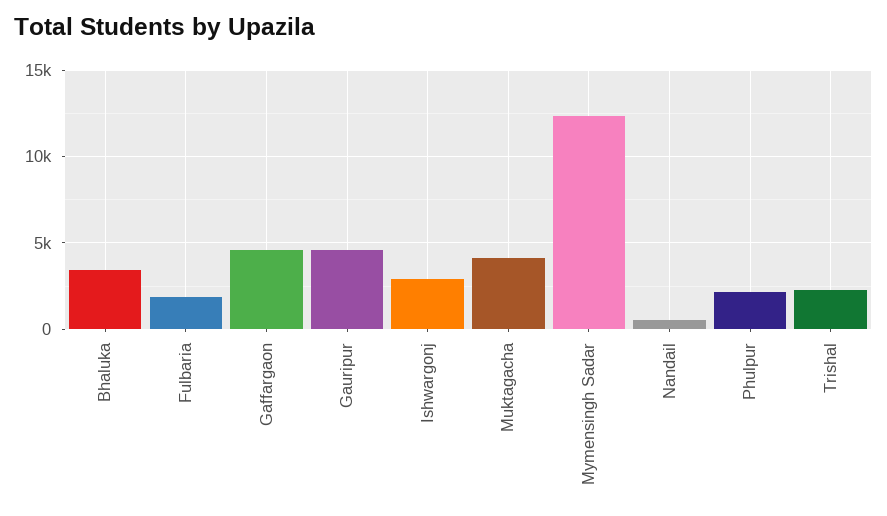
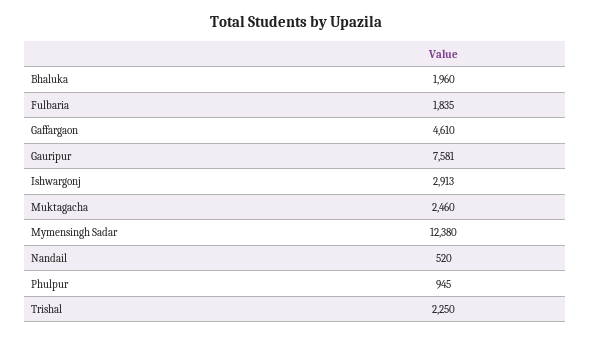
  {
-   "Bhaluka": 3500,
+   "Bhaluka": 1960,
    "Fulbaria": 1835,
    "Gaffargaon": 4610,
-   "Gauripur": 4500,
+   "Gauripur": 7581,
    "Ishwargonj": 2913,
-   "Muktagacha": 4000,
+   "Muktagacha": 2460,
    "Mymensingh Sadar": 12380,
    "Nandail": 520,
-   "Phulpur": 2000,
+   "Phulpur": 945,
    "Trishal": 2250
  }

